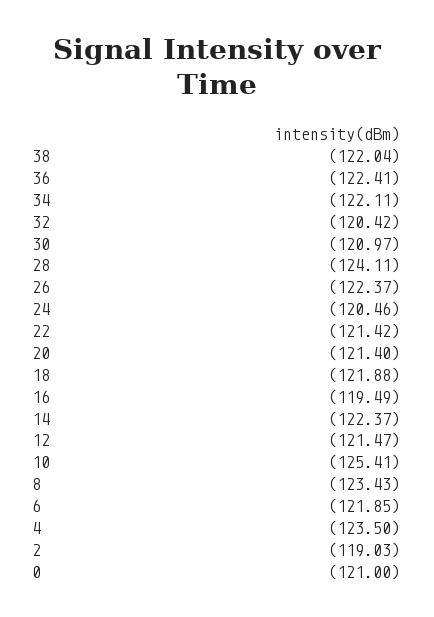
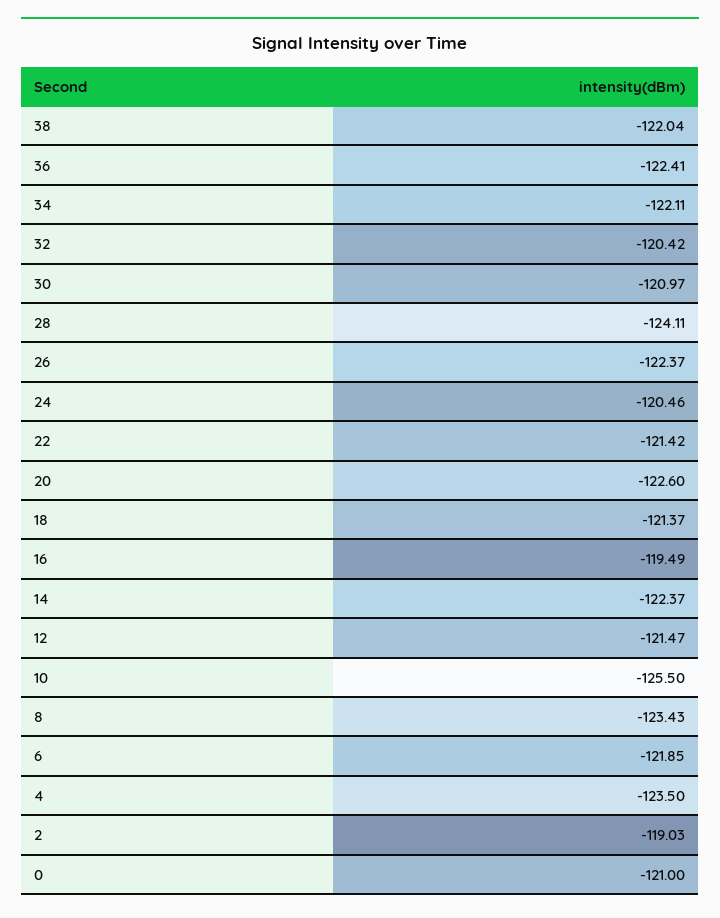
  {
    "38": -122.04,
    "36": -122.41,
    "34": -122.11,
    "32": -120.42,
    "30": -120.97,
    "28": -124.11,
    "26": -122.37,
    "24": -120.46,
    "22": -121.42,
-   "20": -121.4,
+   "20": -122.6,
-   "18": -121.88,
+   "18": -121.37,
    "16": -119.49,
    "14": -122.37,
    "12": -121.47,
-   "10": -125.41,
+   "10": -125.5,
    "8": -123.43,
    "6": -121.85,
    "4": -123.5,
    "2": -119.03,
    "0": -121
  }

